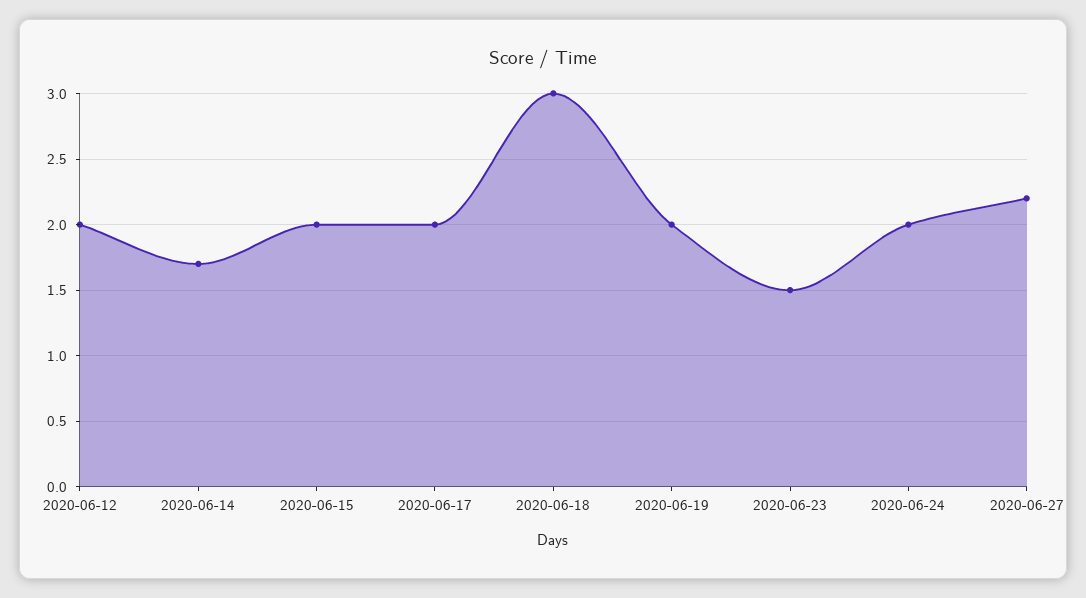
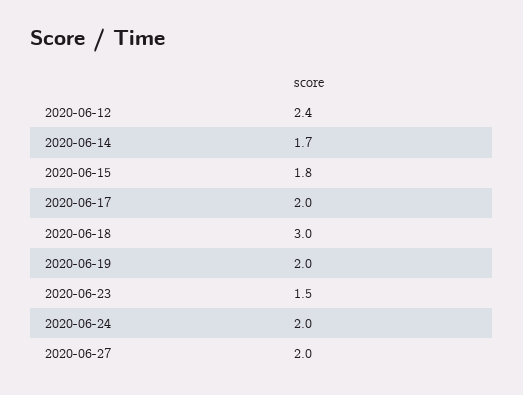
  {
-   "2020-06-12": 2,
+   "2020-06-12": 2.4,
    "2020-06-14": 1.7,
-   "2020-06-15": 2,
+   "2020-06-15": 1.8,
    "2020-06-17": 2,
    "2020-06-18": 3,
    "2020-06-19": 2,
    "2020-06-23": 1.5,
    "2020-06-24": 2,
-   "2020-06-27": 2.2
+   "2020-06-27": 2
  }

